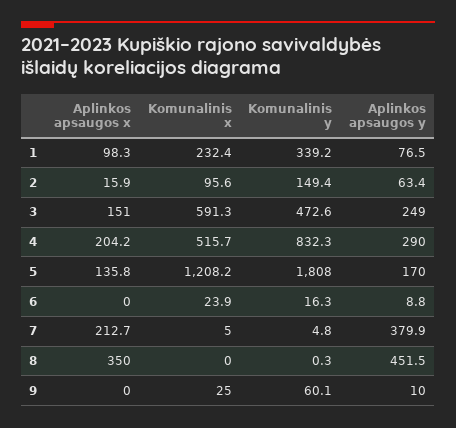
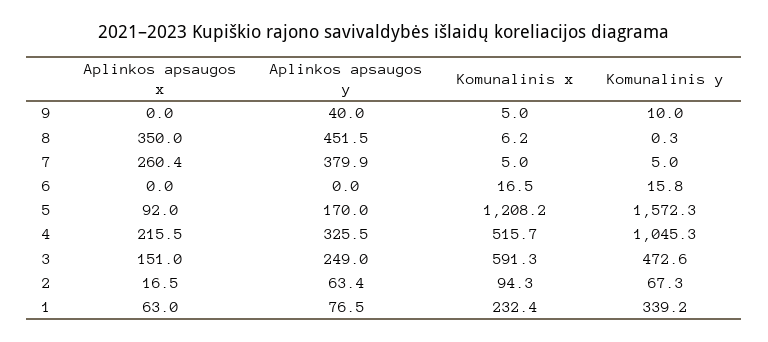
  {
    "Aplinkos apsaugos x": {
-     "1": 98.3,
+     "1": 63,
-     "2": 15.9,
+     "2": 16.5,
      "3": 151,
-     "4": 204.2,
+     "4": 215.5,
-     "5": 135.8,
+     "5": 92,
      "6": 0,
-     "7": 212.7,
+     "7": 260.4,
      "8": 350,
      "9": 0
    },
    "Komunalinis x": {
      "1": 232.4,
-     "2": 95.6,
+     "2": 94.3,
      "3": 591.3,
      "4": 515.7,
      "5": 1208.2,
-     "6": 23.9,
+     "6": 16.5,
      "7": 5,
-     "8": 0,
+     "8": 6.2,
-     "9": 25
+     "9": 5
    },
    "Komunalinis y": {
      "1": 339.2,
-     "2": 149.4,
+     "2": 67.3,
      "3": 472.6,
-     "4": 832.3,
+     "4": 1045.3,
-     "5": 1808,
+     "5": 1572.3,
-     "6": 16.3,
+     "6": 15.8,
-     "7": 4.8,
+     "7": 5,
      "8": 0.3,
-     "9": 60.1
+     "9": 10
    },
    "Aplinkos apsaugos y": {
      "1": 76.5,
      "2": 63.4,
      "3": 249,
-     "4": 290,
+     "4": 325.5,
      "5": 170,
-     "6": 8.8,
+     "6": 0,
      "7": 379.9,
      "8": 451.5,
-     "9": 10
+     "9": 40
    }
  }

